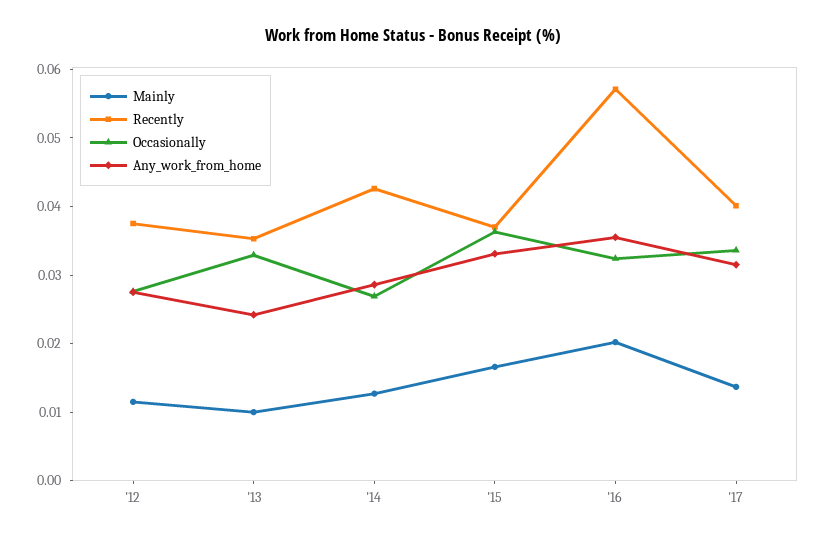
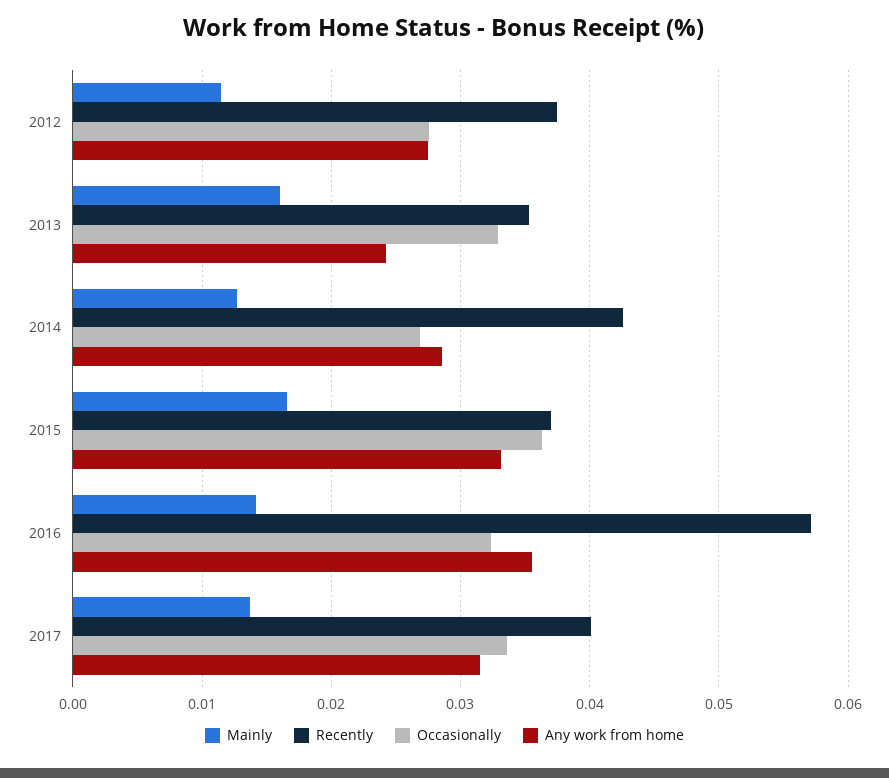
  {
    "Mainly": {
      "'12": 0.012,
-     "'13": 0.01,
+     "'13": 0.016,
      "'14": 0.013,
      "'15": 0.017,
-     "'16": 0.02,
+     "'16": 0.014,
      "'17": 0.014
    },
    "Recently": {
      "'12": 0.038,
      "'13": 0.035,
      "'14": 0.043,
      "'15": 0.037,
      "'16": 0.057,
      "'17": 0.04
    },
    "Occasionally": {
      "'12": 0.028,
      "'13": 0.033,
      "'14": 0.027,
      "'15": 0.036,
      "'16": 0.032,
      "'17": 0.034
    },
    "Any_work_from_home": {
      "'12": 0.028,
      "'13": 0.024,
      "'14": 0.029,
      "'15": 0.033,
      "'16": 0.036,
      "'17": 0.032
    }
  }

